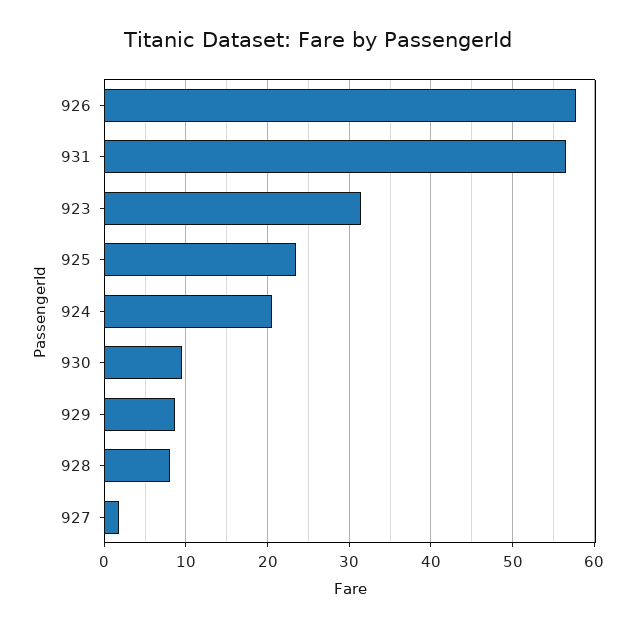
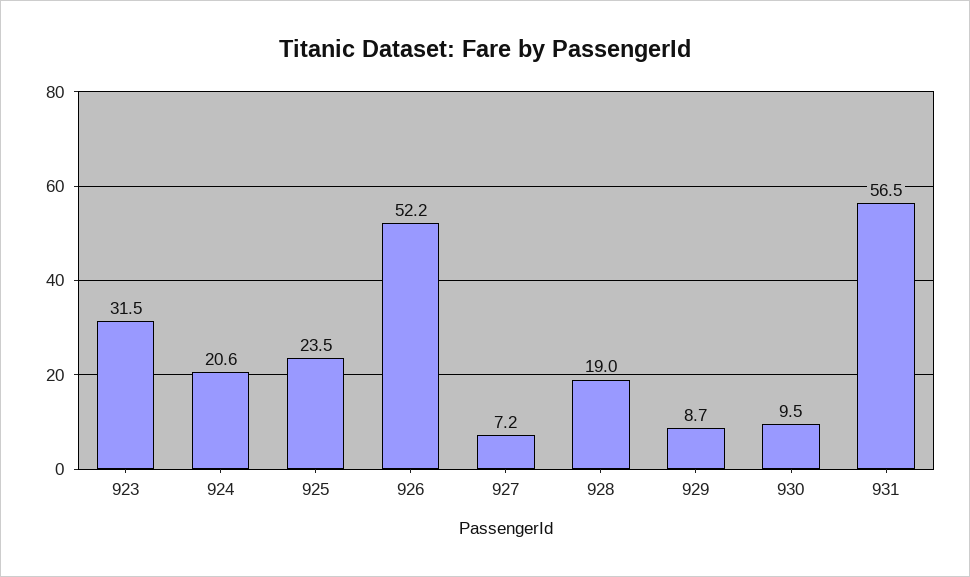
  {
-   "926": 58,
+   "926": 52.2,
    "931": 56.5,
    "923": 31.5,
    "925": 23.5,
    "924": 20.6,
    "930": 9.5,
    "929": 8.7,
-   "928": 8,
+   "928": 19,
-   "927": 2
+   "927": 7.2
  }

